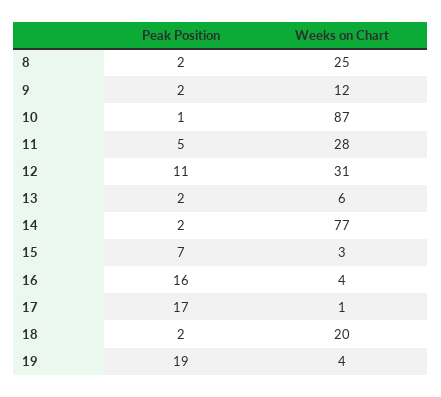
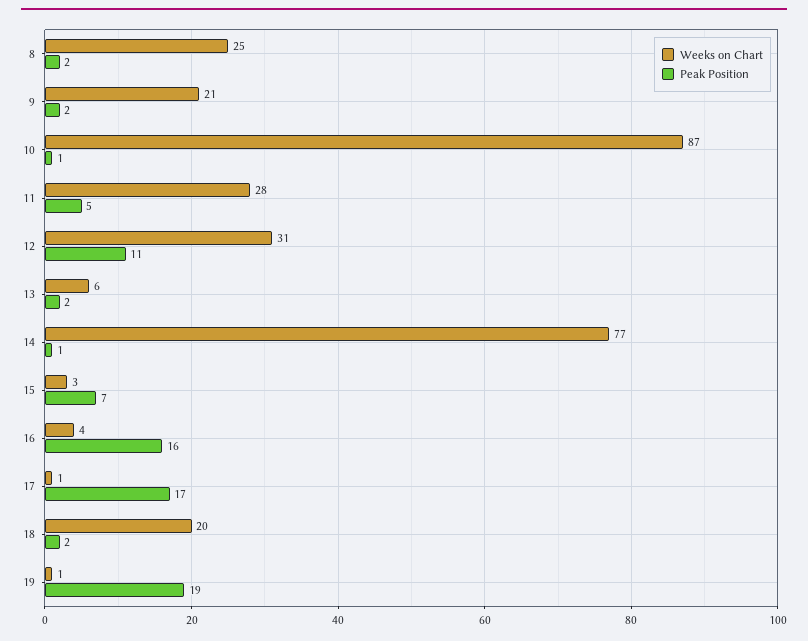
  {
    "Peak Position": {
      "8": 2,
      "9": 2,
      "10": 1,
      "11": 5,
      "12": 11,
      "13": 2,
-     "14": 2,
+     "14": 1,
      "15": 7,
      "16": 16,
      "17": 17,
      "18": 2,
      "19": 19
    },
    "Weeks on Chart": {
      "8": 25,
-     "9": 12,
+     "9": 21,
      "10": 87,
      "11": 28,
      "12": 31,
      "13": 6,
      "14": 77,
      "15": 3,
      "16": 4,
      "17": 1,
      "18": 20,
-     "19": 4
+     "19": 1
    }
  }

